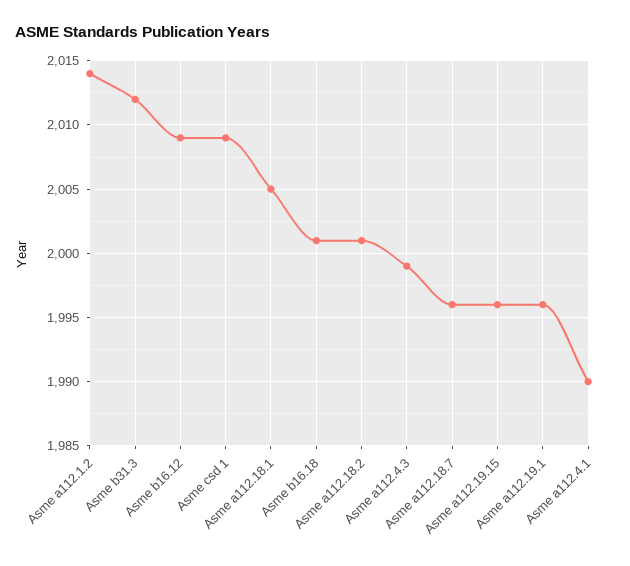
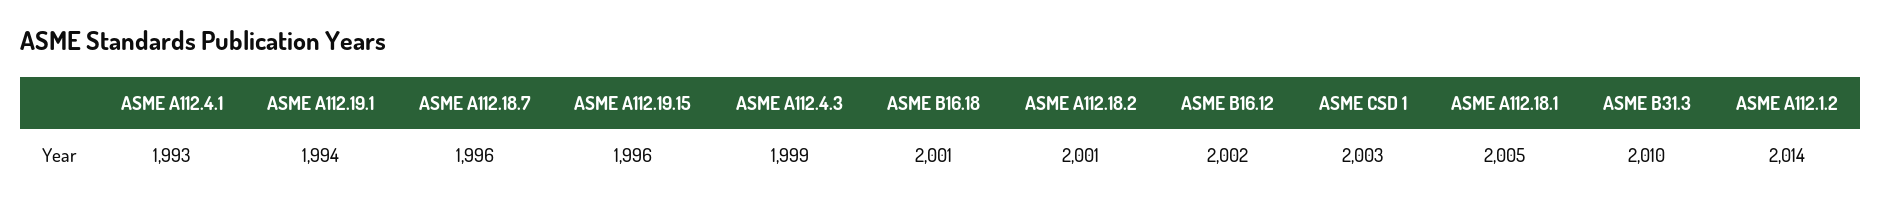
  {
    "Asme a112.1.2": 2014,
-   "Asme b31.3": 2012,
+   "Asme b31.3": 2010,
-   "Asme b16.12": 2009,
+   "Asme b16.12": 2002,
-   "Asme csd 1": 2009,
+   "Asme csd 1": 2003,
    "Asme a112.18.1": 2005,
    "Asme b16.18": 2001,
    "Asme a112.18.2": 2001,
    "Asme a112.4.3": 1999,
    "Asme a112.18.7": 1996,
    "Asme a112.19.15": 1996,
-   "Asme a112.19.1": 1996,
+   "Asme a112.19.1": 1994,
-   "Asme a112.4.1": 1990
+   "Asme a112.4.1": 1993
  }

